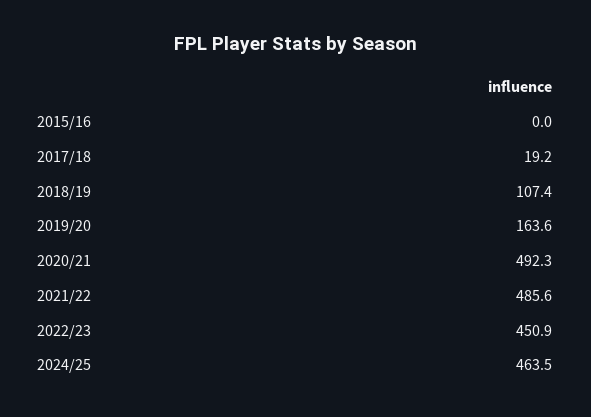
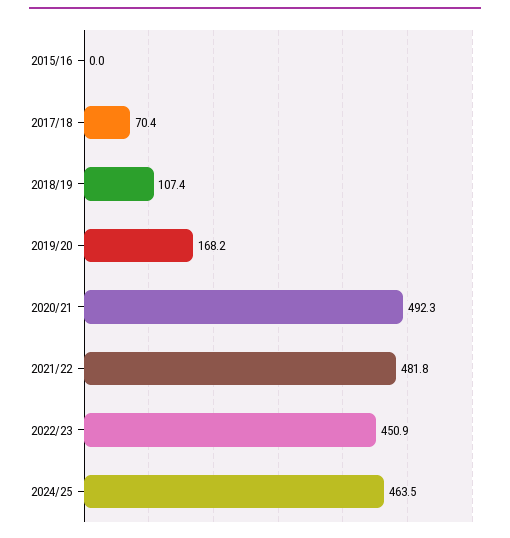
  {
    "2015/16": 0,
-   "2017/18": 19.2,
+   "2017/18": 70.4,
    "2018/19": 107.4,
-   "2019/20": 163.6,
+   "2019/20": 168.2,
    "2020/21": 492.3,
-   "2021/22": 485.6,
+   "2021/22": 481.8,
    "2022/23": 450.9,
    "2024/25": 463.5
  }

